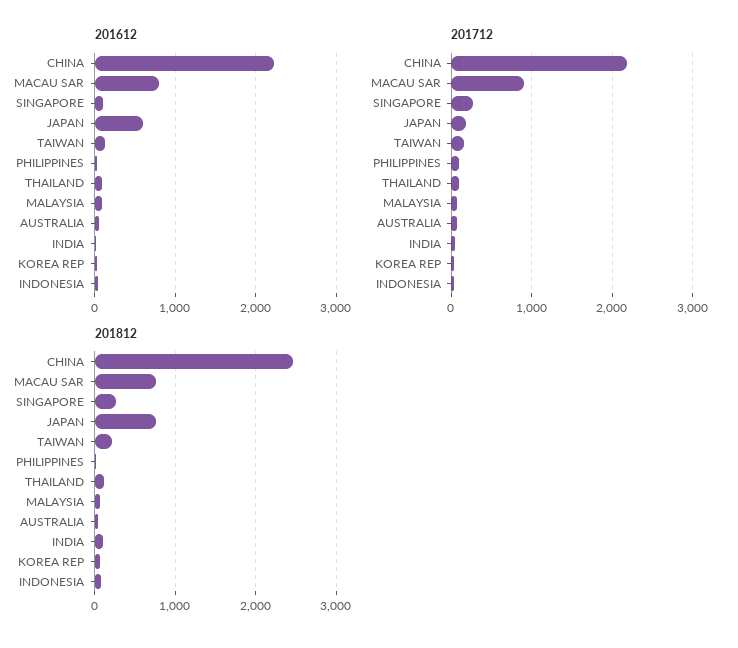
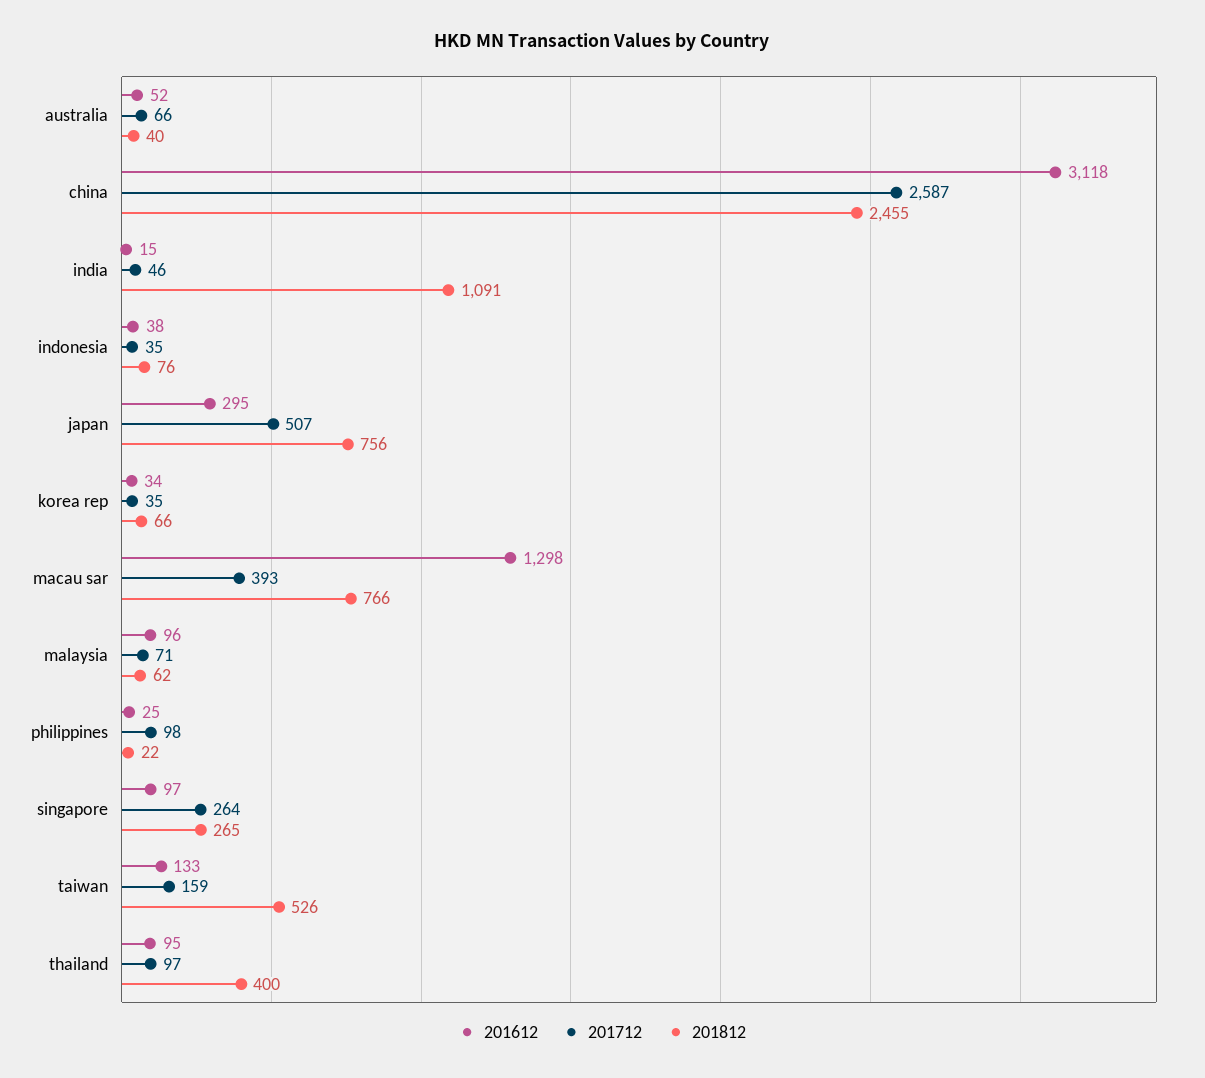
  {
    "201612": {
-     "CHINA": 2200,
+     "CHINA": 3118,
-     "MACAU SAR": 800,
+     "MACAU SAR": 1298,
      "SINGAPORE": 97,
-     "JAPAN": 600,
+     "JAPAN": 295,
      "TAIWAN": 133,
      "PHILIPPINES": 25,
      "THAILAND": 95,
      "MALAYSIA": 96,
      "AUSTRALIA": 52,
      "INDIA": 15,
      "KOREA REP": 34,
      "INDONESIA": 38
    },
    "201712": {
-     "CHINA": 2200,
+     "CHINA": 2587,
-     "MACAU SAR": 900,
+     "MACAU SAR": 393,
      "SINGAPORE": 264,
-     "JAPAN": 200,
+     "JAPAN": 507,
      "TAIWAN": 159,
      "PHILIPPINES": 98,
      "THAILAND": 97,
      "MALAYSIA": 71,
      "AUSTRALIA": 66,
      "INDIA": 46,
      "KOREA REP": 35,
      "INDONESIA": 35
    },
    "201812": {
      "CHINA": 2455,
      "MACAU SAR": 766,
      "SINGAPORE": 265,
      "JAPAN": 756,
-     "TAIWAN": 200,
+     "TAIWAN": 526,
      "PHILIPPINES": 22,
-     "THAILAND": 100,
+     "THAILAND": 400,
      "MALAYSIA": 62,
      "AUSTRALIA": 40,
-     "INDIA": 100,
+     "INDIA": 1091,
      "KOREA REP": 66,
      "INDONESIA": 76
    }
  }

